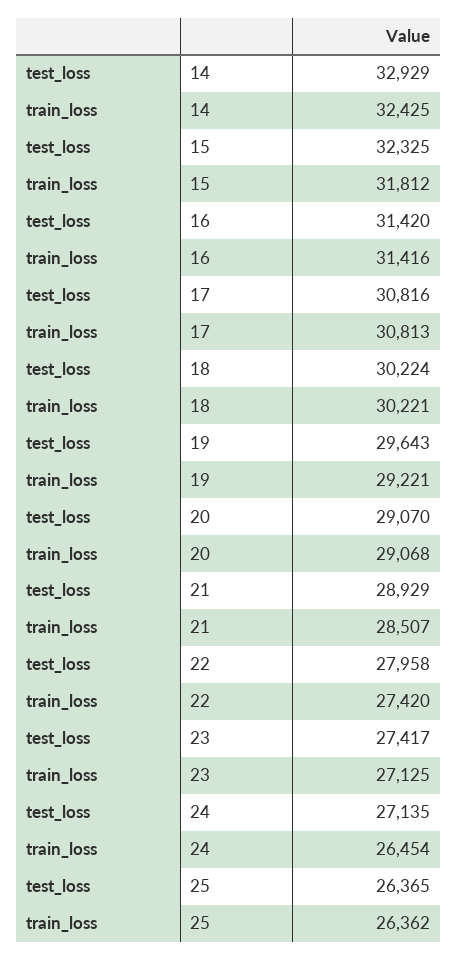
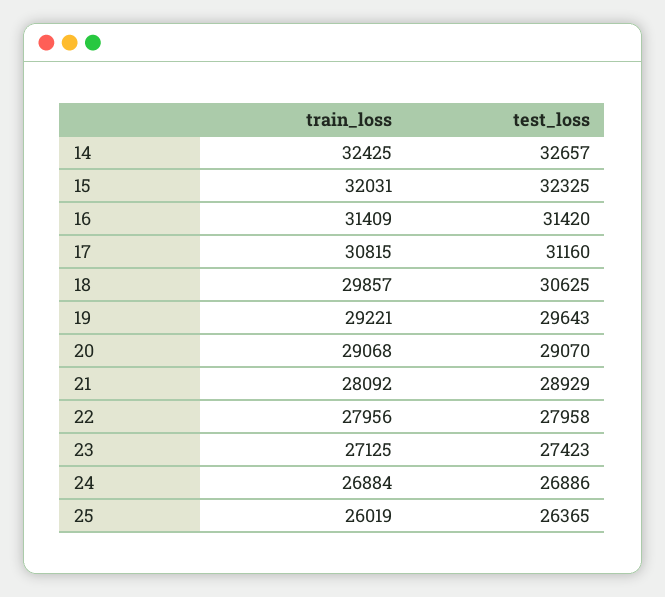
  {
    "test_loss": {
-     "14": 32929,
+     "14": 32657,
      "15": 32325,
      "16": 31420,
-     "17": 30816,
+     "17": 31160,
-     "18": 30224,
+     "18": 30625,
      "19": 29643,
      "20": 29070,
      "21": 28929,
      "22": 27958,
-     "23": 27417,
+     "23": 27423,
-     "24": 27135,
+     "24": 26886,
      "25": 26365
    },
    "train_loss": {
      "14": 32425,
-     "15": 31812,
+     "15": 32031,
-     "16": 31416,
+     "16": 31409,
-     "17": 30813,
+     "17": 30815,
-     "18": 30221,
+     "18": 29857,
      "19": 29221,
      "20": 29068,
-     "21": 28507,
+     "21": 28092,
-     "22": 27420,
+     "22": 27956,
      "23": 27125,
-     "24": 26454,
+     "24": 26884,
-     "25": 26362
+     "25": 26019
    }
  }

